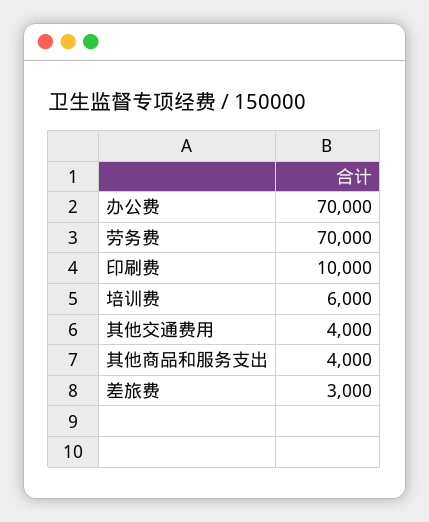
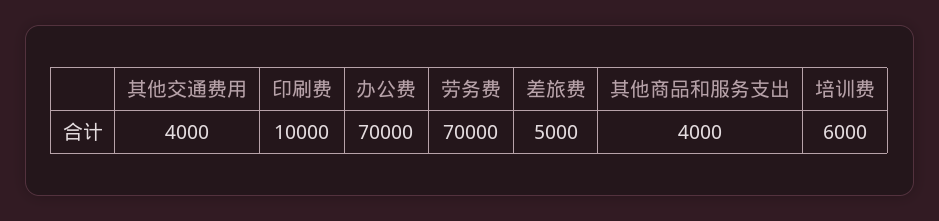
  {
    "办公费": 70000,
    "劳务费": 70000,
    "印刷费": 10000,
    "培训费": 6000,
    "其他交通费用": 4000,
    "其他商品和服务支出": 4000,
-   "差旅费": 3000
+   "差旅费": 5000
  }

